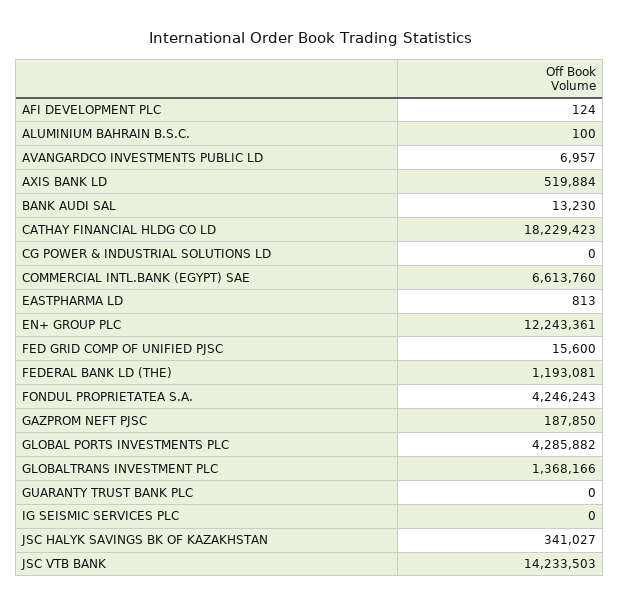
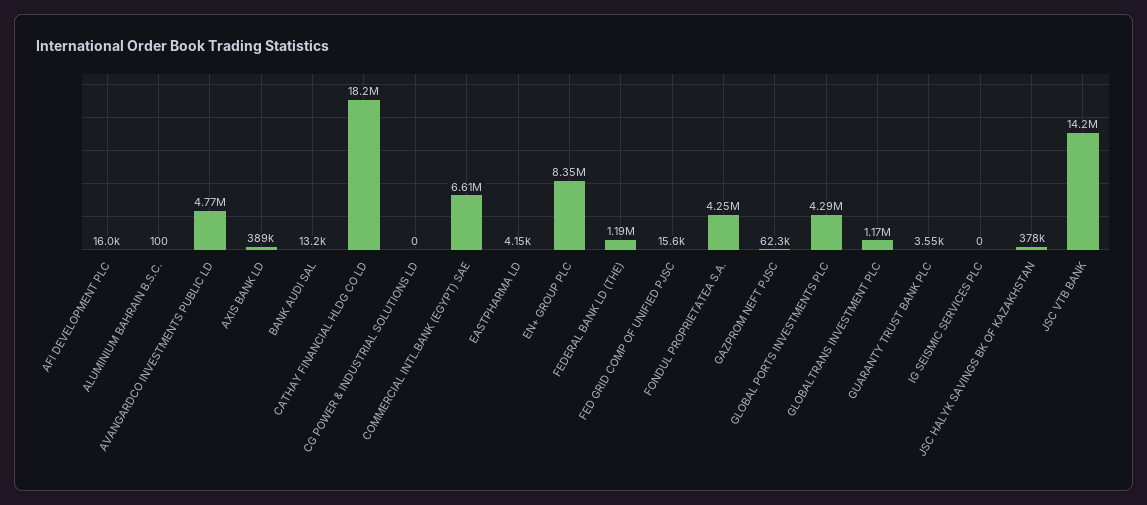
  {
-   "AFI DEVELOPMENT PLC": 124,
+   "AFI DEVELOPMENT PLC": 16000,
    "ALUMINIUM BAHRAIN B.S.C.": 100,
-   "AVANGARDCO INVESTMENTS PUBLIC LD": 6957,
+   "AVANGARDCO INVESTMENTS PUBLIC LD": 4770000,
-   "AXIS BANK LD": 519884,
+   "AXIS BANK LD": 389000,
    "BANK AUDI SAL": 13230,
    "CATHAY FINANCIAL HLDG CO LD": 18229423,
    "CG POWER & INDUSTRIAL SOLUTIONS LD": 0,
    "COMMERCIAL INTL.BANK (EGYPT) SAE": 6613760,
-   "EASTPHARMA LD": 813,
+   "EASTPHARMA LD": 4150,
-   "EN+ GROUP PLC": 12243361,
+   "EN+ GROUP PLC": 8350000,
    "FED GRID COMP OF UNIFIED PJSC": 15600,
    "FEDERAL BANK LD (THE)": 1193081,
    "FONDUL PROPRIETATEA S.A.": 4246243,
-   "GAZPROM NEFT PJSC": 187850,
+   "GAZPROM NEFT PJSC": 62300,
    "GLOBAL PORTS INVESTMENTS PLC": 4285882,
-   "GLOBALTRANS INVESTMENT PLC": 1368166,
+   "GLOBALTRANS INVESTMENT PLC": 1170000,
-   "GUARANTY TRUST BANK PLC": 0,
+   "GUARANTY TRUST BANK PLC": 3550,
    "IG SEISMIC SERVICES PLC": 0,
-   "JSC HALYK SAVINGS BK OF KAZAKHSTAN": 341027,
+   "JSC HALYK SAVINGS BK OF KAZAKHSTAN": 378000,
    "JSC VTB BANK": 14233503
  }

